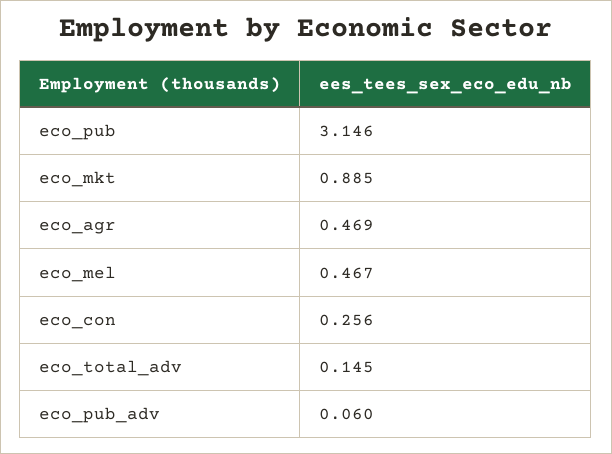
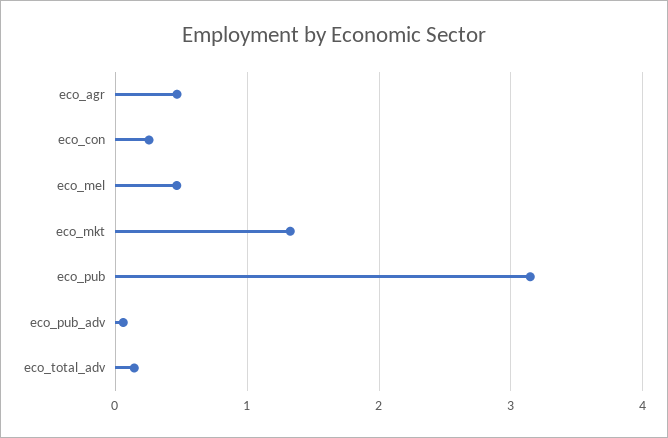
  {
    "eco_pub": 3.146,
-   "eco_mkt": 0.885,
+   "eco_mkt": 1.3,
    "eco_agr": 0.469,
    "eco_mel": 0.467,
    "eco_con": 0.256,
    "eco_total_adv": 0.145,
    "eco_pub_adv": 0.06
  }

